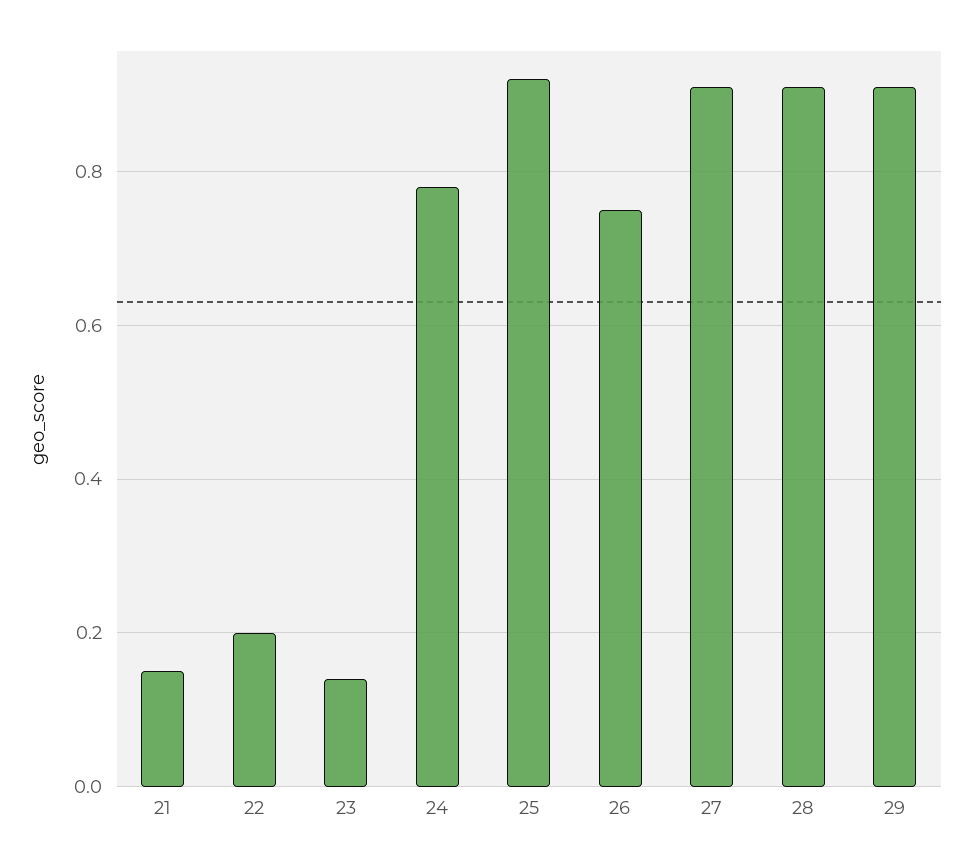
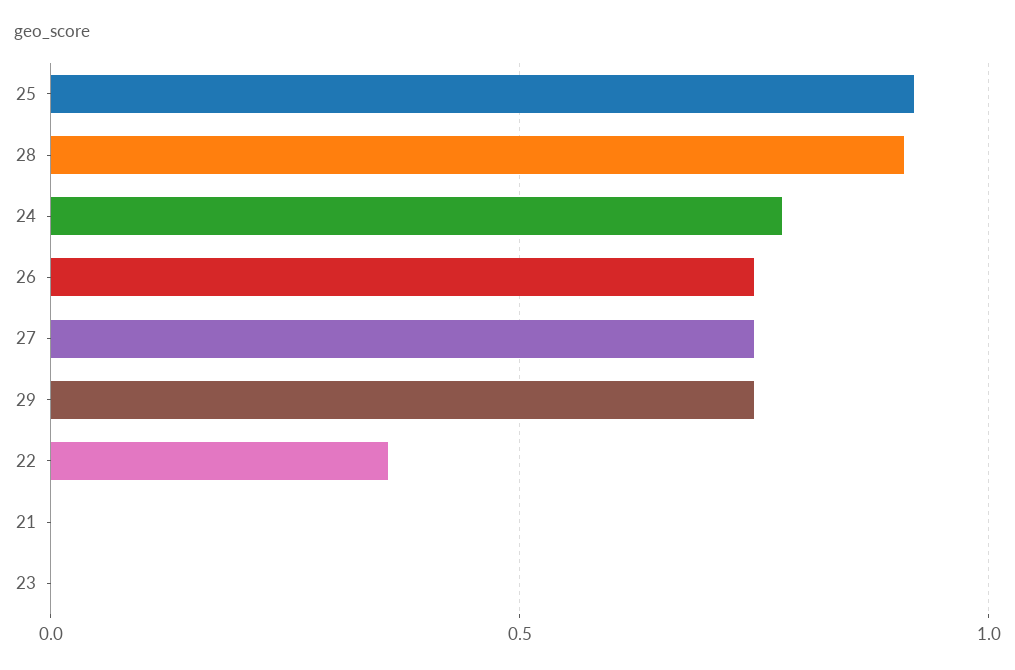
  {
-   "21": 0.15,
+   "21": 0,
-   "22": 0.2,
+   "22": 0.35,
-   "23": 0.15,
+   "23": 0,
    "24": 0.8,
    "25": 0.9,
    "26": 0.75,
-   "27": 0.9,
+   "27": 0.75,
    "28": 0.9,
-   "29": 0.9
+   "29": 0.75
  }

